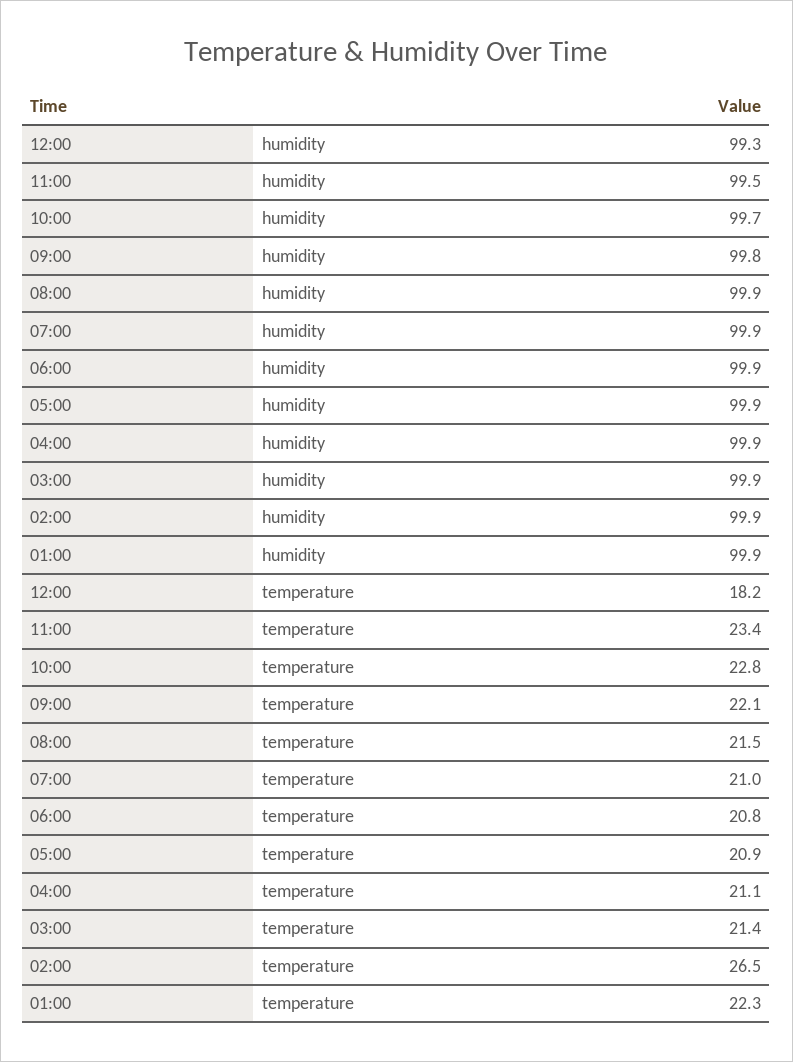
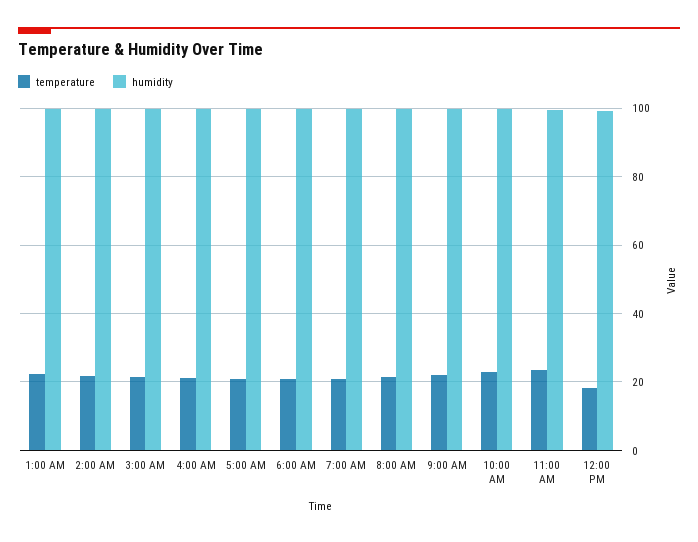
  {
    "humidity": {
      "12:00": 99.3,
      "11:00": 99.5,
      "10:00": 99.7,
      "09:00": 99.8,
      "08:00": 99.9,
      "07:00": 99.9,
      "06:00": 99.9,
      "05:00": 99.9,
      "04:00": 99.9,
      "03:00": 99.9,
      "02:00": 99.9,
      "01:00": 99.9
    },
    "temperature": {
      "12:00": 18.2,
      "11:00": 23.4,
      "10:00": 22.8,
      "09:00": 22.1,
      "08:00": 21.5,
      "07:00": 21,
      "06:00": 20.8,
      "05:00": 20.9,
      "04:00": 21.1,
      "03:00": 21.4,
-     "02:00": 26.5,
+     "02:00": 22,
      "01:00": 22.3
    }
  }

